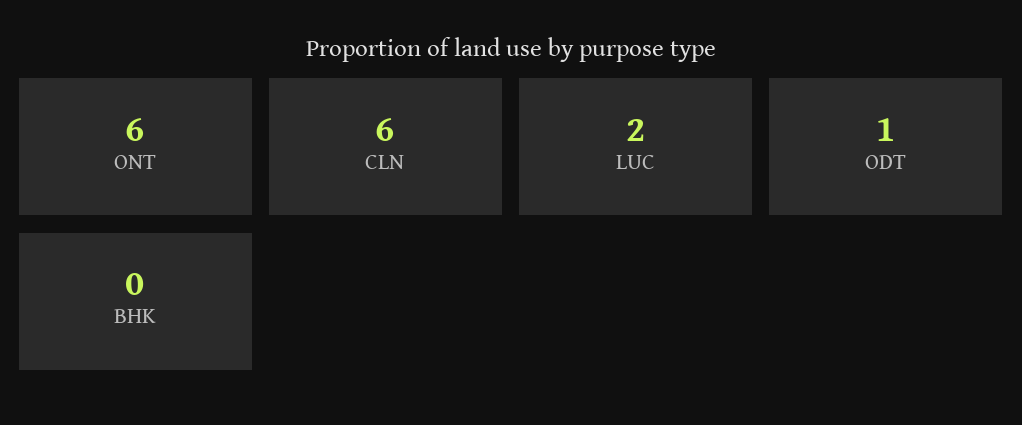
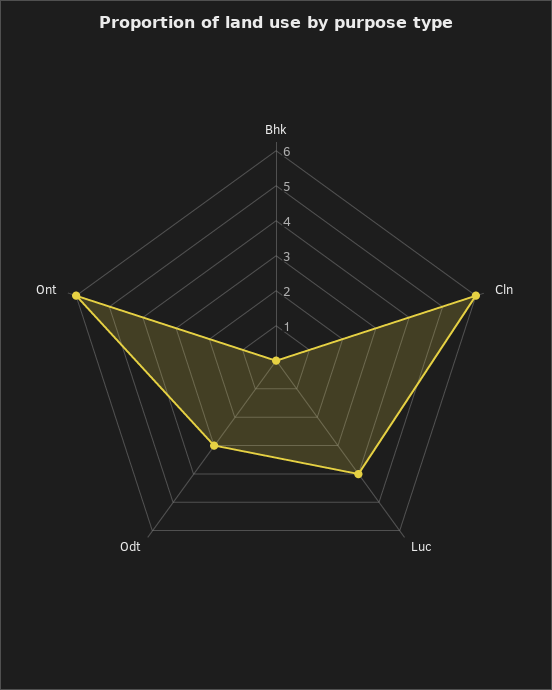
  {
    "ONT": 6,
    "CLN": 6,
-   "LUC": 2,
+   "LUC": 4,
-   "ODT": 1,
+   "ODT": 3,
    "BHK": 0
  }

